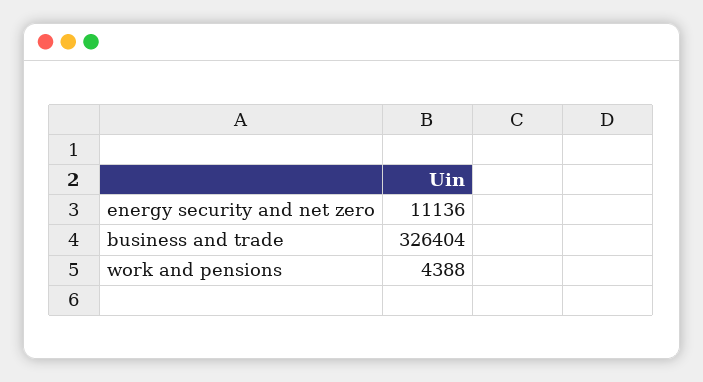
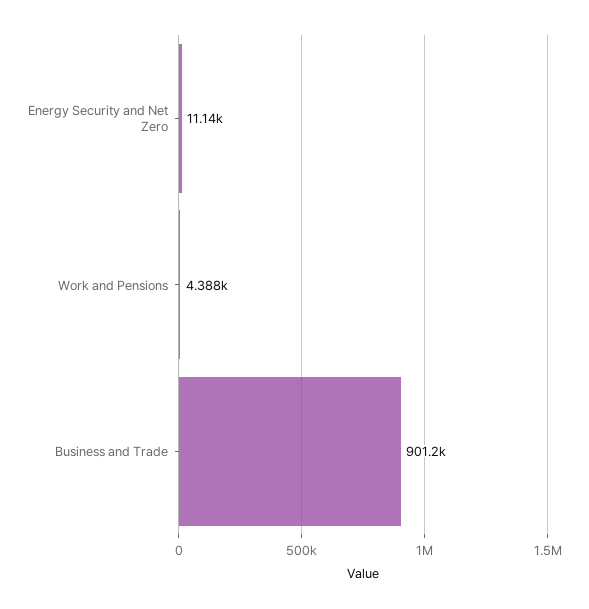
  {
    "energy security and net zero": 11136,
-   "business and trade": 326404,
+   "business and trade": 901200,
    "work and pensions": 4388
  }

